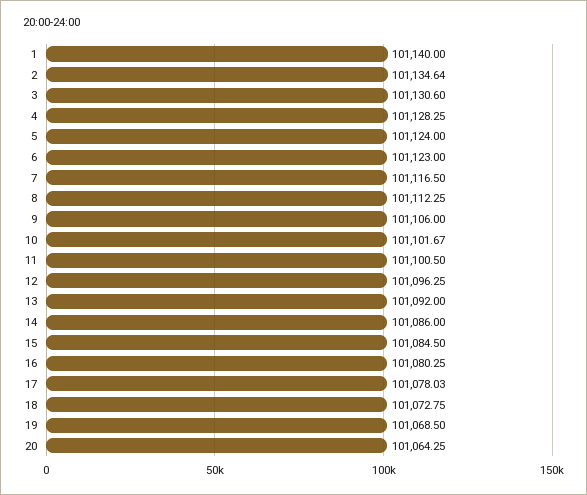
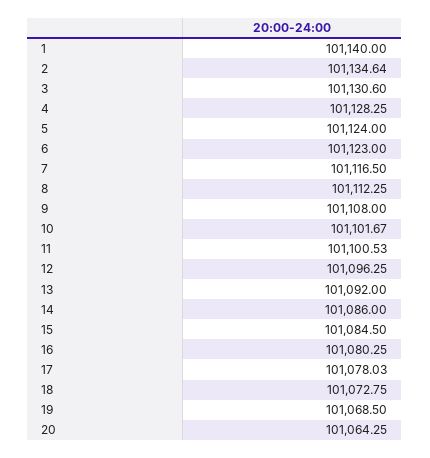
  {
    "1": 101140,
    "2": 101134.64,
    "3": 101130.6,
    "4": 101128.25,
    "5": 101124,
    "6": 101123,
    "7": 101116.5,
    "8": 101112.25,
-   "9": 101106,
+   "9": 101108,
    "10": 101101.67,
-   "11": 101100.5,
+   "11": 101100.53,
    "12": 101096.25,
    "13": 101092,
    "14": 101086,
    "15": 101084.5,
    "16": 101080.25,
    "17": 101078.03,
    "18": 101072.75,
    "19": 101068.5,
    "20": 101064.25
  }

